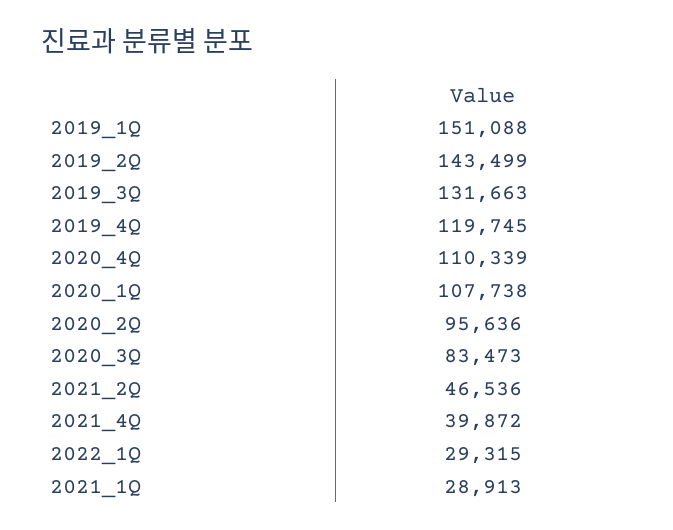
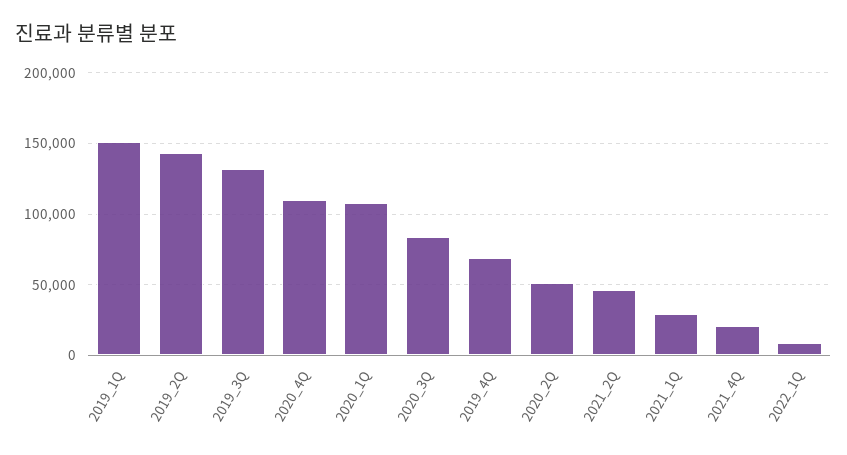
  {
    "2019_1Q": 151088,
    "2019_2Q": 143499,
    "2019_3Q": 131663,
-   "2019_4Q": 119745,
+   "2019_4Q": 70000,
    "2020_4Q": 110339,
    "2020_1Q": 107738,
-   "2020_2Q": 95636,
+   "2020_2Q": 50000,
    "2020_3Q": 83473,
    "2021_2Q": 46536,
-   "2021_4Q": 39872,
+   "2021_4Q": 20000,
-   "2022_1Q": 29315,
+   "2022_1Q": 10000,
    "2021_1Q": 28913
  }

